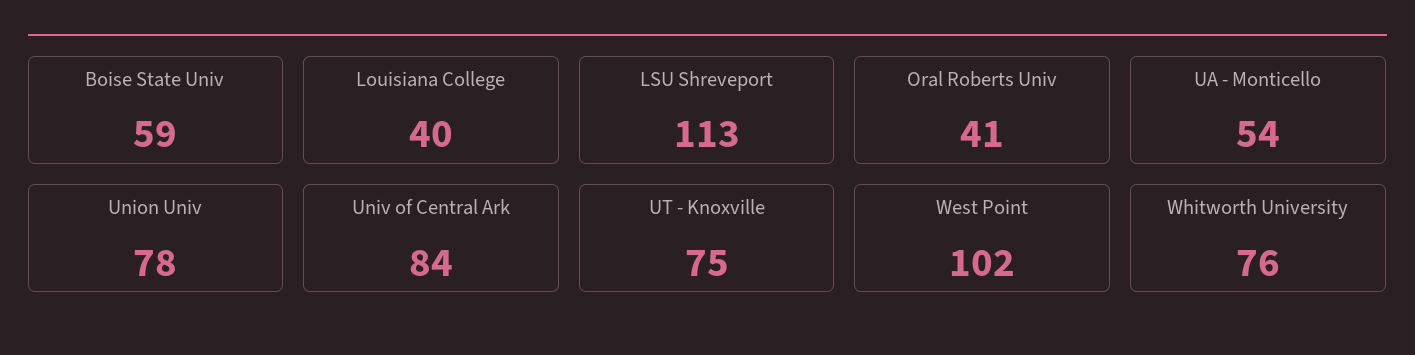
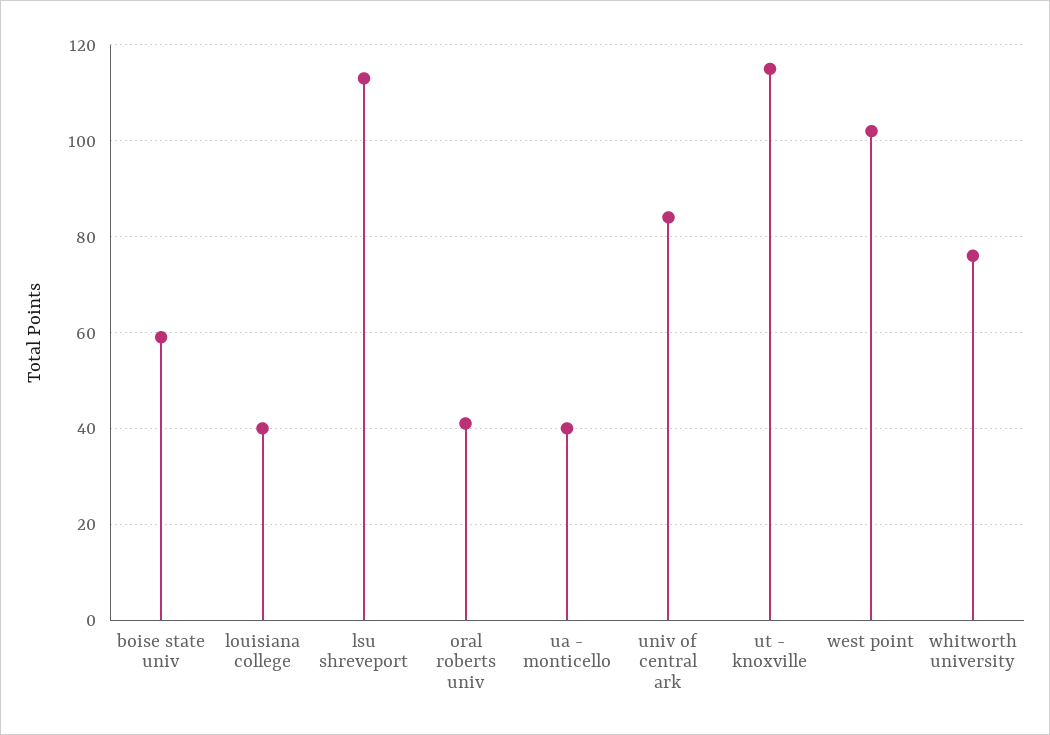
  {
    "Boise State Univ": 59,
    "Louisiana College": 40,
    "LSU Shreveport": 113,
    "Oral Roberts Univ": 41,
-   "UA - Monticello": 54,
+   "UA - Monticello": 40,
-   "Union Univ": 78,
    "Univ of Central Ark": 84,
-   "UT - Knoxville": 75,
+   "UT - Knoxville": 115,
    "West Point": 102,
    "Whitworth University": 76
  }

